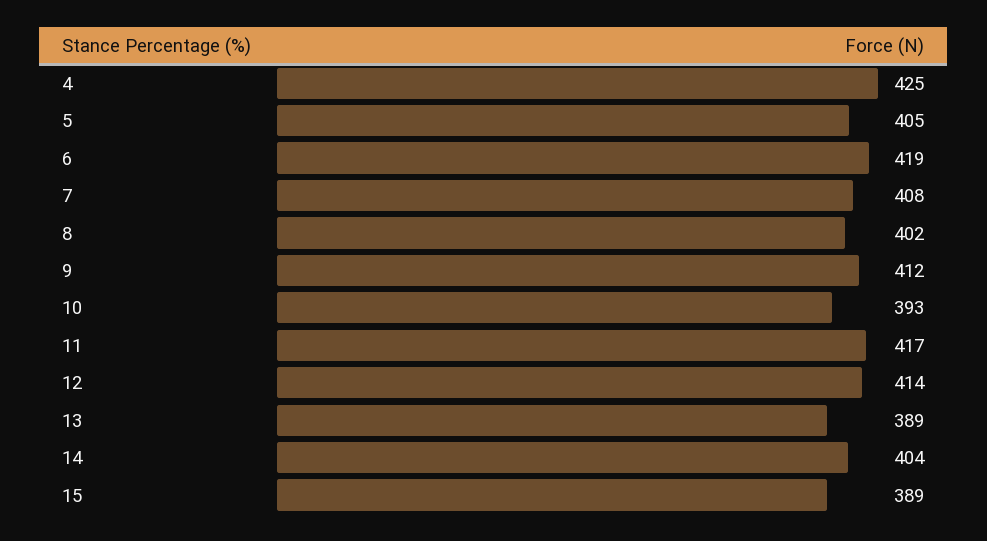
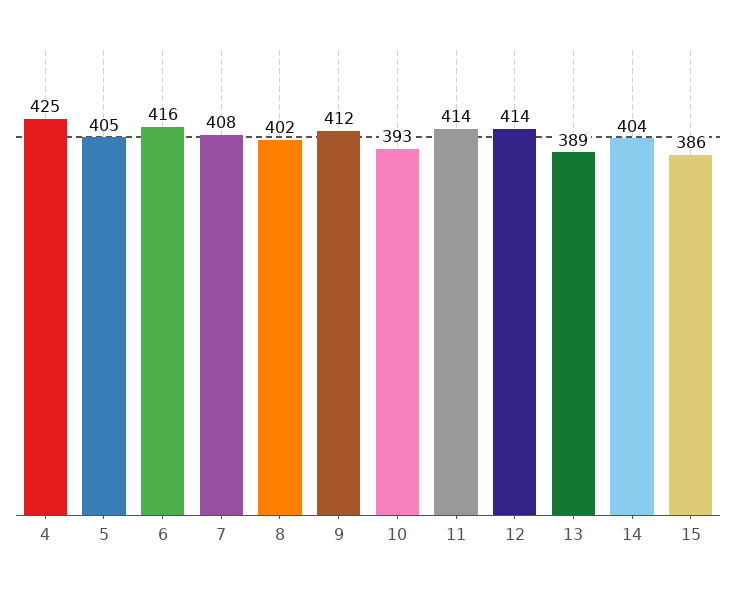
  {
    "4": 425,
    "5": 405,
-   "6": 419,
+   "6": 416,
    "7": 408,
    "8": 402,
    "9": 412,
    "10": 393,
-   "11": 417,
+   "11": 414,
    "12": 414,
    "13": 389,
    "14": 404,
-   "15": 389
+   "15": 386
  }

